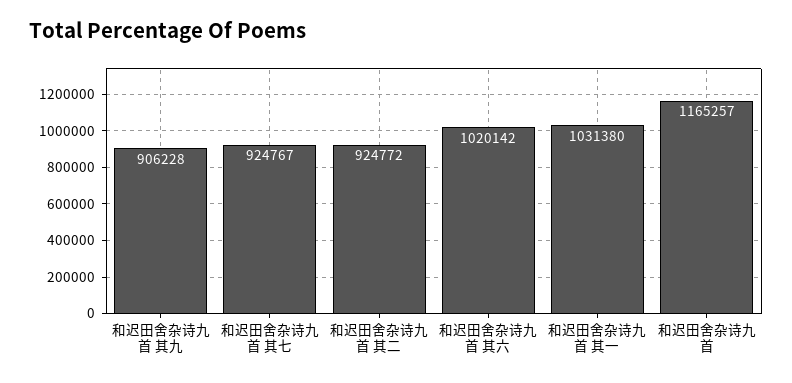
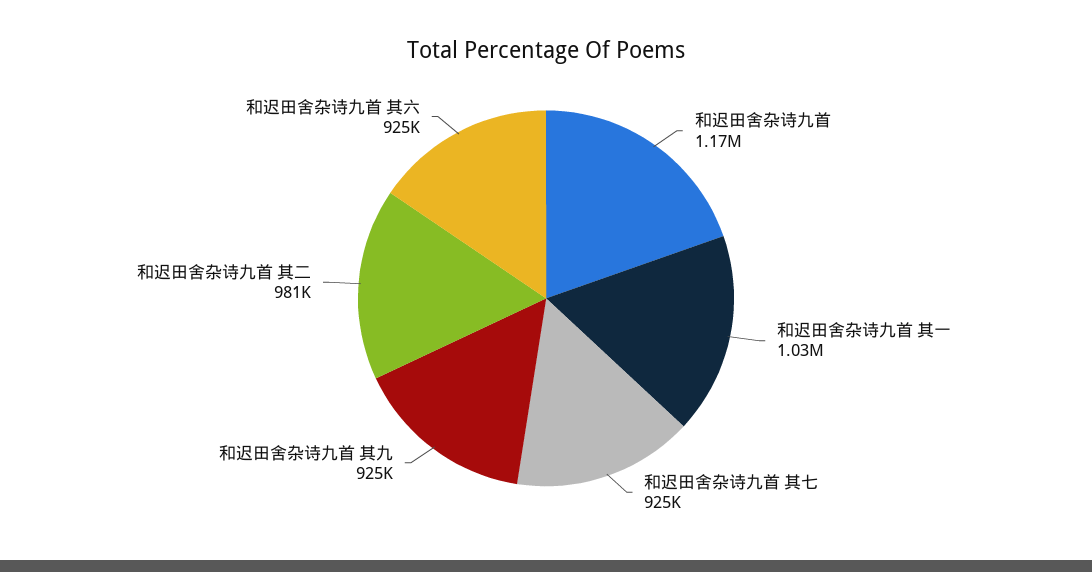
  {
-   "和迟田舍杂诗九首 其九": 906228,
+   "和迟田舍杂诗九首 其九": 925000,
    "和迟田舍杂诗九首 其七": 924767,
-   "和迟田舍杂诗九首 其二": 924772,
+   "和迟田舍杂诗九首 其二": 981000,
-   "和迟田舍杂诗九首 其六": 1020142,
+   "和迟田舍杂诗九首 其六": 925000,
    "和迟田舍杂诗九首 其一": 1031380,
    "和迟田舍杂诗九首": 1165257
  }

